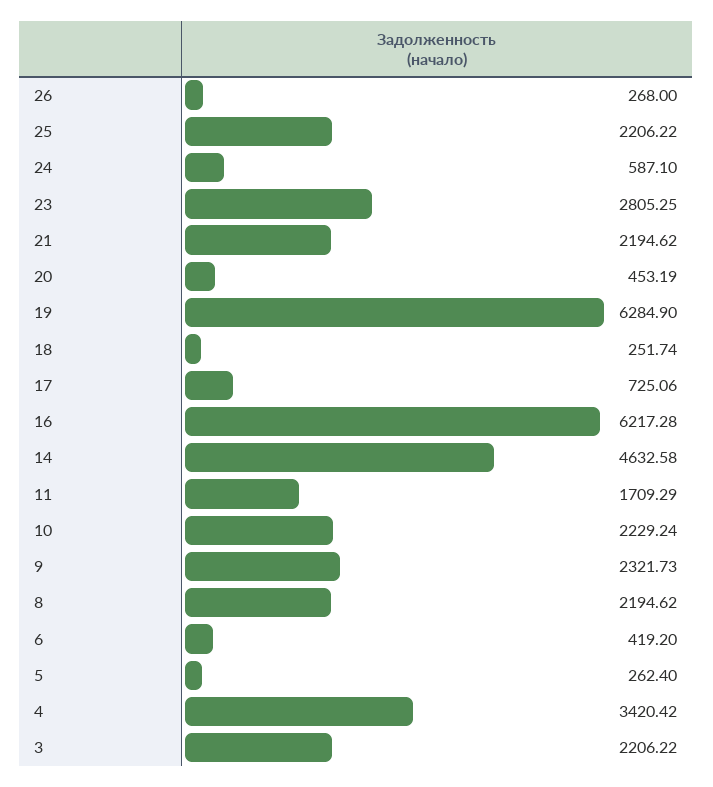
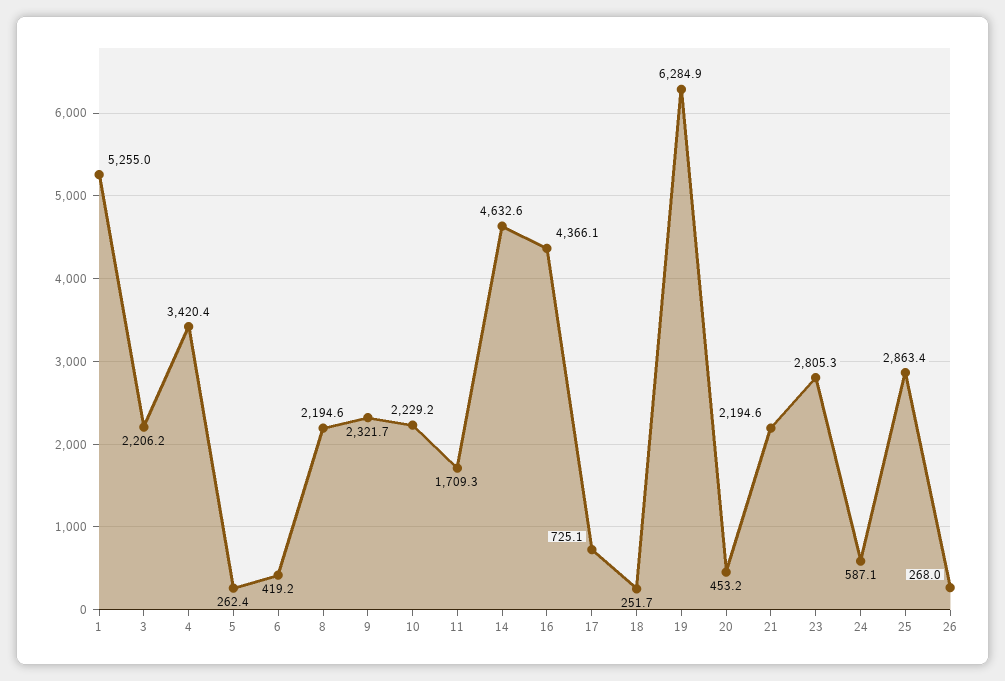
  {
    "26": 268,
-   "25": 2206.22,
+   "25": 2863.4,
    "24": 587.1,
    "23": 2805.25,
    "21": 2194.62,
    "20": 453.19,
    "19": 6284.9,
    "18": 251.74,
    "17": 725.06,
-   "16": 6217.28,
+   "16": 4366.1,
    "14": 4632.58,
    "11": 1709.29,
    "10": 2229.24,
    "9": 2321.73,
    "8": 2194.62,
    "6": 419.2,
    "5": 262.4,
    "4": 3420.42,
-   "3": 2206.22
+   "3": 2206.22,
+   "1": 5255
  }

